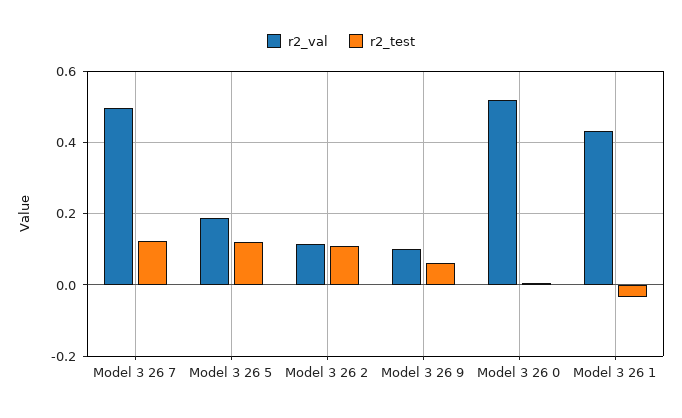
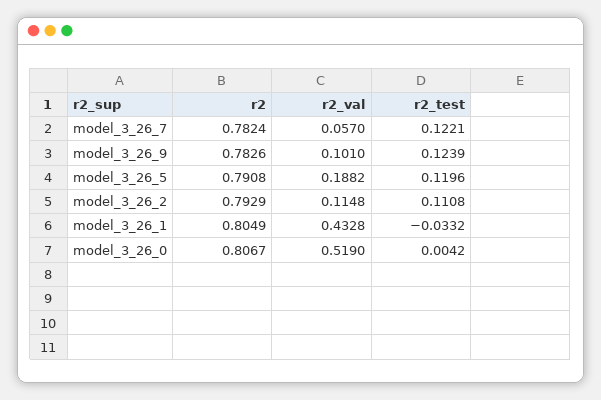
  {
    "r2_val": {
-     "Model 3 26 7": 0.5,
+     "Model 3 26 7": 0.057,
      "Model 3 26 5": 0.1882,
      "Model 3 26 2": 0.1148,
      "Model 3 26 9": 0.101,
      "Model 3 26 0": 0.519,
      "Model 3 26 1": 0.4328
    },
    "r2_test": {
      "Model 3 26 7": 0.1221,
      "Model 3 26 5": 0.1196,
      "Model 3 26 2": 0.1108,
-     "Model 3 26 9": 0.06,
+     "Model 3 26 9": 0.1239,
      "Model 3 26 0": 0.0042,
      "Model 3 26 1": -0.0332
-   }
+   },
+   "r2": {
+     "Model 3 26 7": 0.7824,
+     "Model 3 26 9": 0.7826,
+     "Model 3 26 5": 0.7908,
+     "Model 3 26 2": 0.7929,
+     "Model 3 26 1": 0.8049,
+     "Model 3 26 0": 0.8067
+   }
  }

